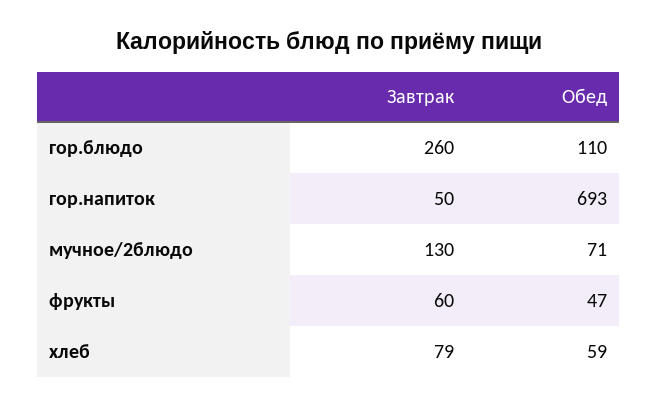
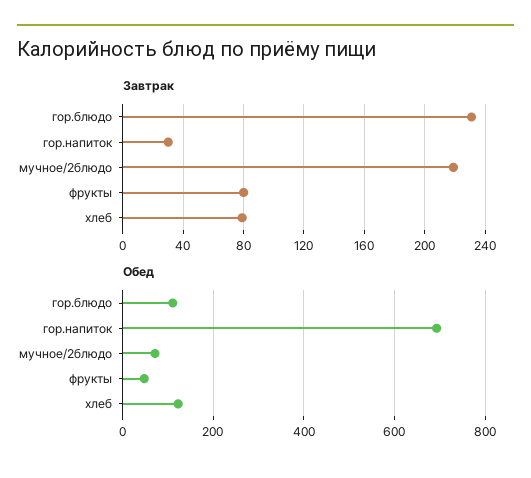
  {
    "Завтрак": {
-     "гор.блюдо": 260,
+     "гор.блюдо": 230,
-     "гор.напиток": 50,
+     "гор.напиток": 30,
-     "мучное/2блюдо": 130,
+     "мучное/2блюдо": 220,
-     "фрукты": 60,
+     "фрукты": 80,
      "хлеб": 79
    },
    "Обед": {
      "гор.блюдо": 110,
      "гор.напиток": 693,
      "мучное/2блюдо": 71,
      "фрукты": 47,
-     "хлеб": 59
+     "хлеб": 120
    }
  }

